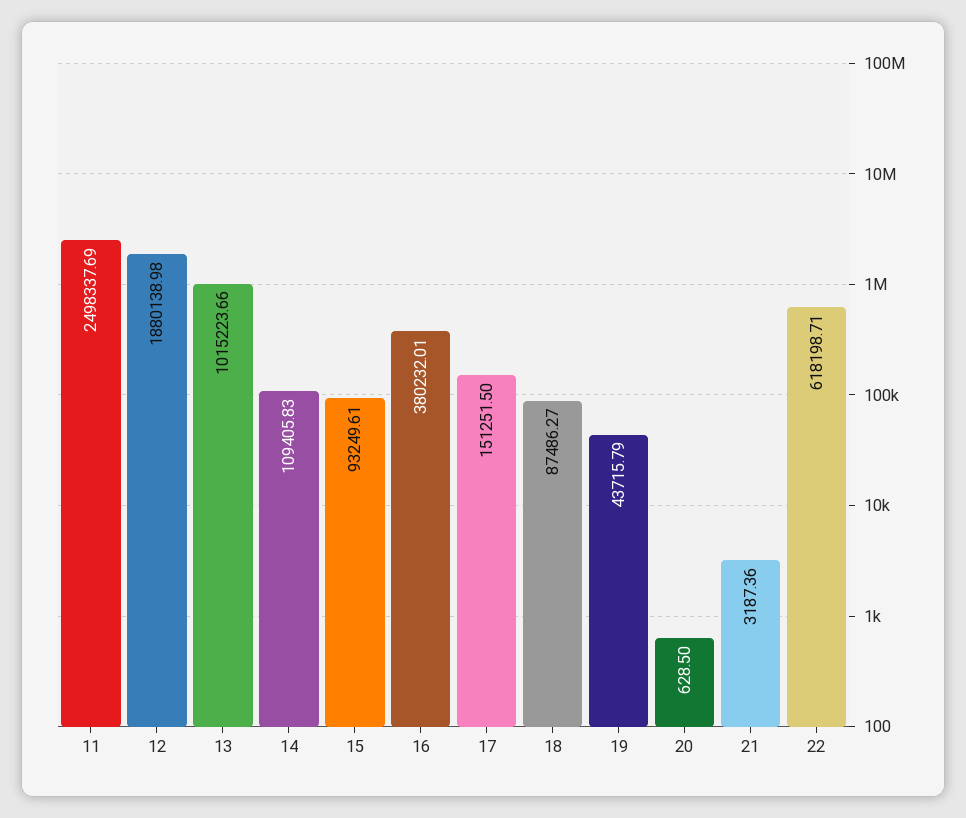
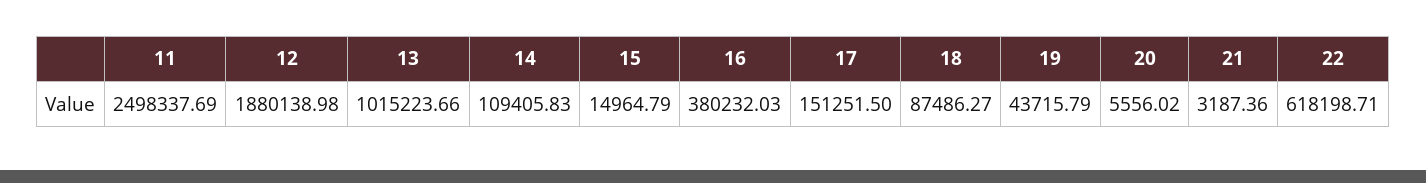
  {
    "11": 2498337.69,
    "12": 1880138.98,
    "13": 1015223.66,
    "14": 109405.83,
-   "15": 93249.61,
+   "15": 14964.79,
-   "16": 380232.01,
+   "16": 380232.03,
    "17": 151251.5,
    "18": 87486.27,
    "19": 43715.79,
-   "20": 628.5,
+   "20": 5556.02,
    "21": 3187.36,
    "22": 618198.71
  }

